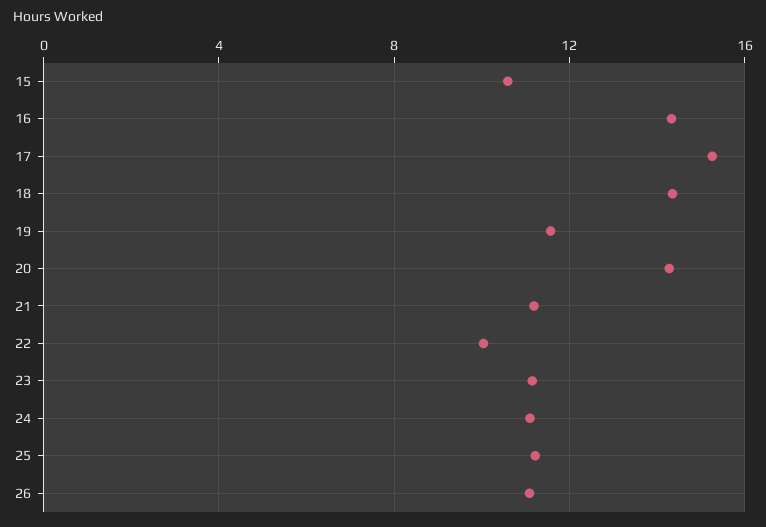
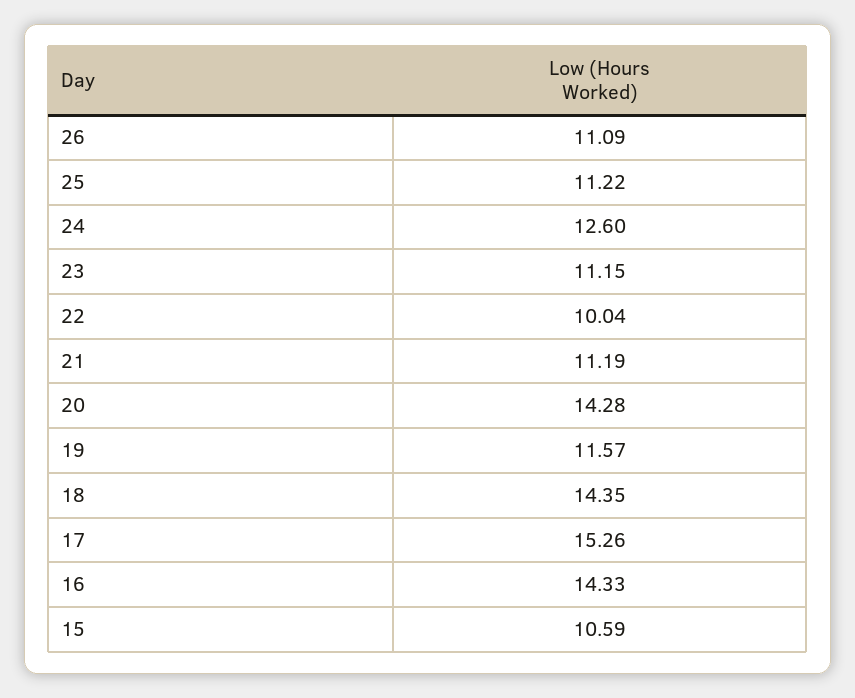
  {
    "15": 10.59,
    "16": 14.33,
    "17": 15.26,
    "18": 14.35,
    "19": 11.57,
    "20": 14.28,
    "21": 11.19,
    "22": 10.04,
    "23": 11.15,
-   "24": 11,
+   "24": 12.6,
    "25": 11.22,
    "26": 11.09
  }

